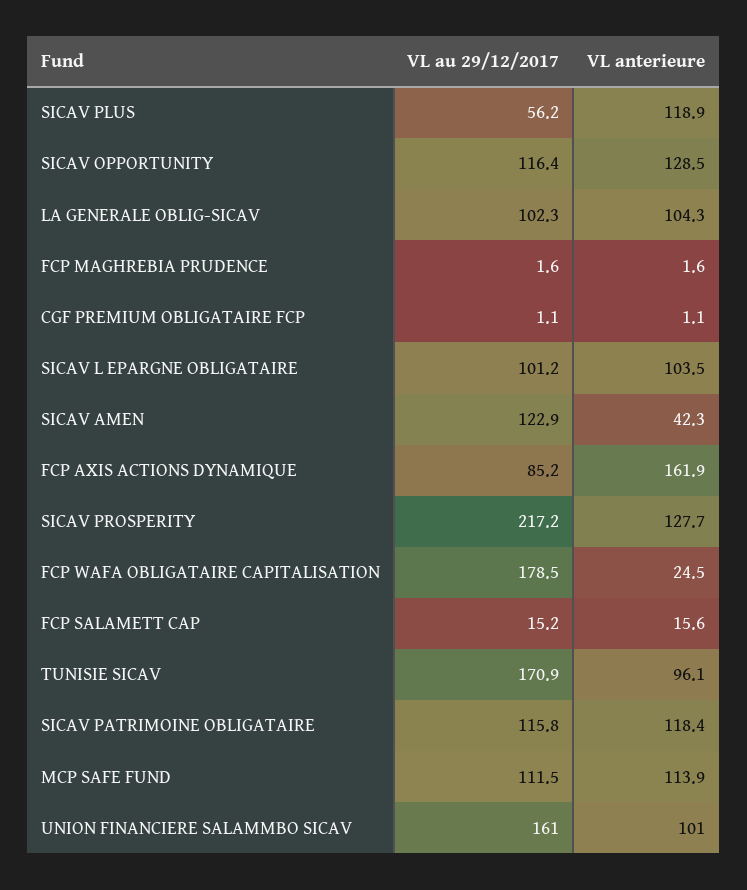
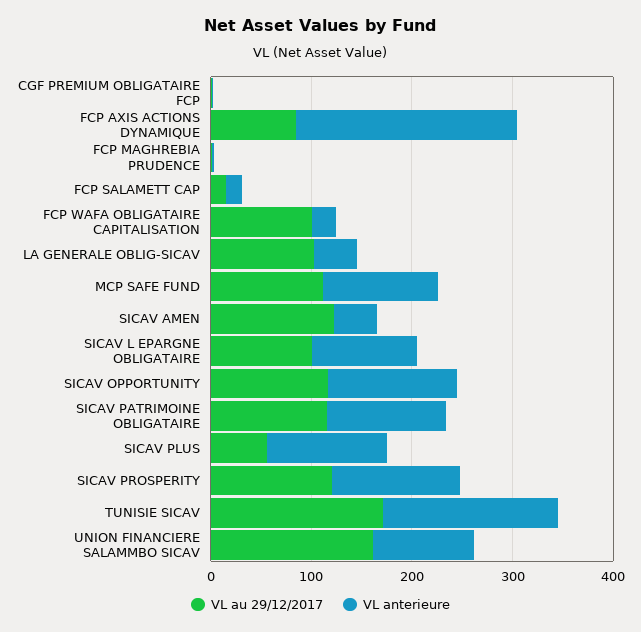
  {
    "VL au 29/12/2017": {
      "SICAV PLUS": 56.2,
      "SICAV OPPORTUNITY": 116.4,
      "LA GENERALE OBLIG-SICAV": 102.3,
      "FCP MAGHREBIA PRUDENCE": 1.6,
      "CGF PREMIUM OBLIGATAIRE FCP": 1.1,
      "SICAV L EPARGNE OBLIGATAIRE": 101.2,
      "SICAV AMEN": 122.9,
      "FCP AXIS ACTIONS DYNAMIQUE": 85.2,
-     "SICAV PROSPERITY": 217.2,
+     "SICAV PROSPERITY": 120,
-     "FCP WAFA OBLIGATAIRE CAPITALISATION": 178.5,
+     "FCP WAFA OBLIGATAIRE CAPITALISATION": 100,
      "FCP SALAMETT CAP": 15.2,
      "TUNISIE SICAV": 170.9,
      "SICAV PATRIMOINE OBLIGATAIRE": 115.8,
      "MCP SAFE FUND": 111.5,
      "UNION FINANCIERE SALAMMBO SICAV": 161
    },
    "VL anterieure": {
      "SICAV PLUS": 118.9,
      "SICAV OPPORTUNITY": 128.5,
-     "LA GENERALE OBLIG-SICAV": 104.3,
+     "LA GENERALE OBLIG-SICAV": 40,
      "FCP MAGHREBIA PRUDENCE": 1.6,
      "CGF PREMIUM OBLIGATAIRE FCP": 1.1,
      "SICAV L EPARGNE OBLIGATAIRE": 103.5,
      "SICAV AMEN": 42.3,
-     "FCP AXIS ACTIONS DYNAMIQUE": 161.9,
+     "FCP AXIS ACTIONS DYNAMIQUE": 220,
      "SICAV PROSPERITY": 127.7,
      "FCP WAFA OBLIGATAIRE CAPITALISATION": 24.5,
      "FCP SALAMETT CAP": 15.6,
-     "TUNISIE SICAV": 96.1,
+     "TUNISIE SICAV": 180,
      "SICAV PATRIMOINE OBLIGATAIRE": 118.4,
      "MCP SAFE FUND": 113.9,
      "UNION FINANCIERE SALAMMBO SICAV": 101
    }
  }

